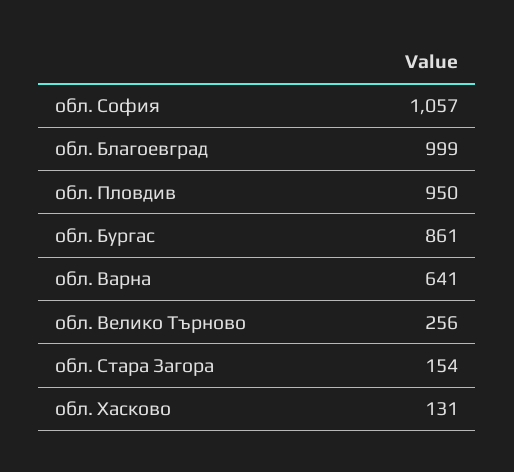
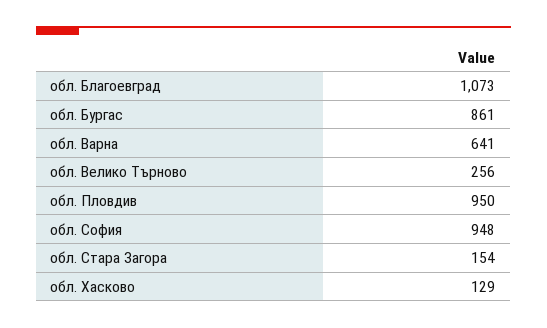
  {
-   "обл. София": 1057,
+   "обл. София": 948,
-   "обл. Благоевград": 999,
+   "обл. Благоевград": 1073,
    "обл. Пловдив": 950,
    "обл. Бургас": 861,
    "обл. Варна": 641,
    "обл. Велико Търново": 256,
    "обл. Стара Загора": 154,
-   "обл. Хасково": 131
+   "обл. Хасково": 129
  }

